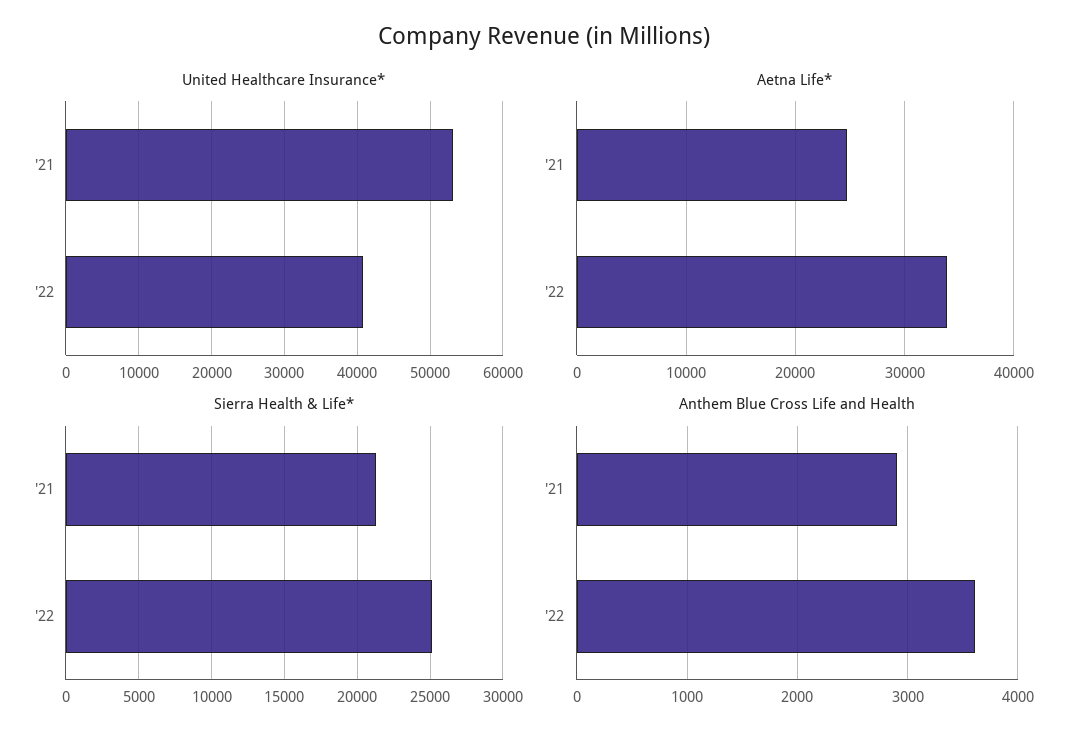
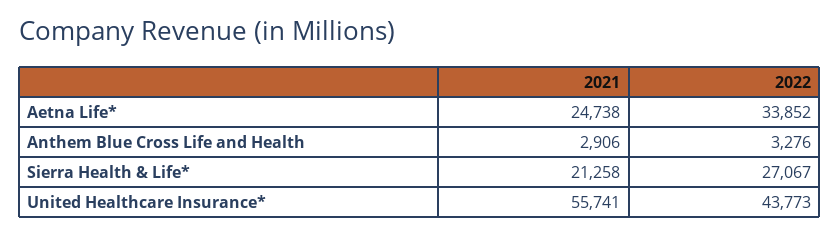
  {
    "United Healthcare Insurance*": {
-     "'21": 53000,
+     "'21": 55741,
-     "'22": 41000
+     "'22": 43773
    },
    "Aetna Life*": {
      "'21": 24738,
      "'22": 33852
    },
    "Sierra Health & Life*": {
      "'21": 21258,
-     "'22": 25000
+     "'22": 27067
    },
    "Anthem Blue Cross Life and Health": {
      "'21": 2906,
-     "'22": 3600
+     "'22": 3276
    }
  }

